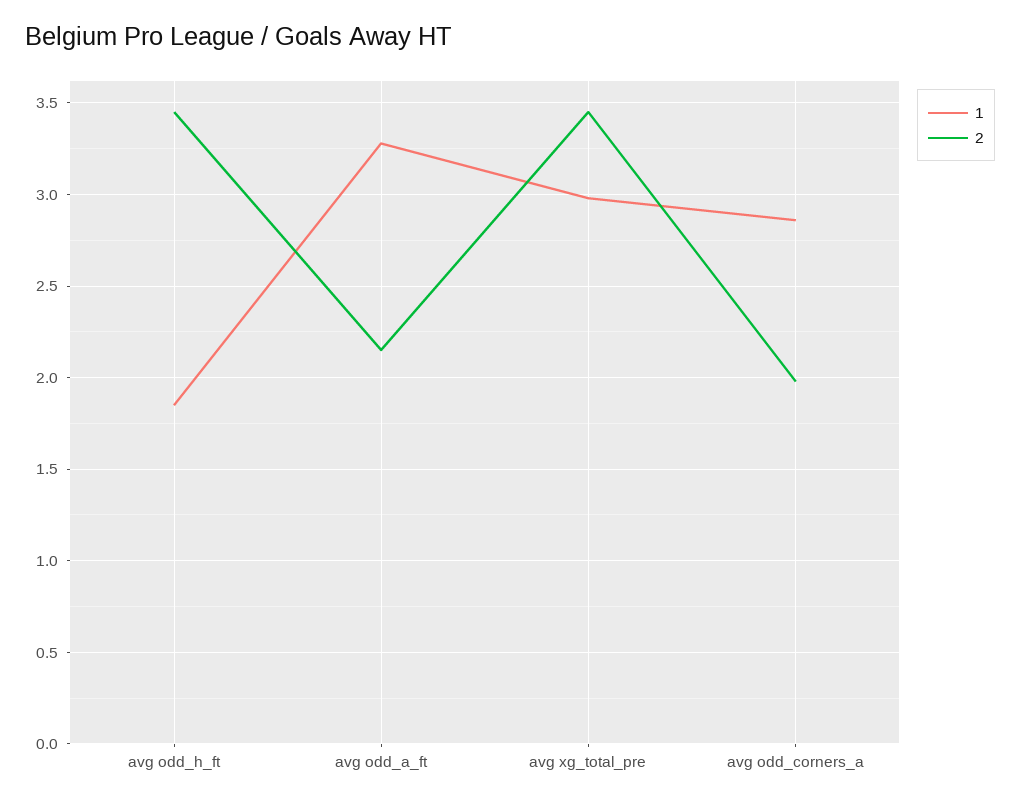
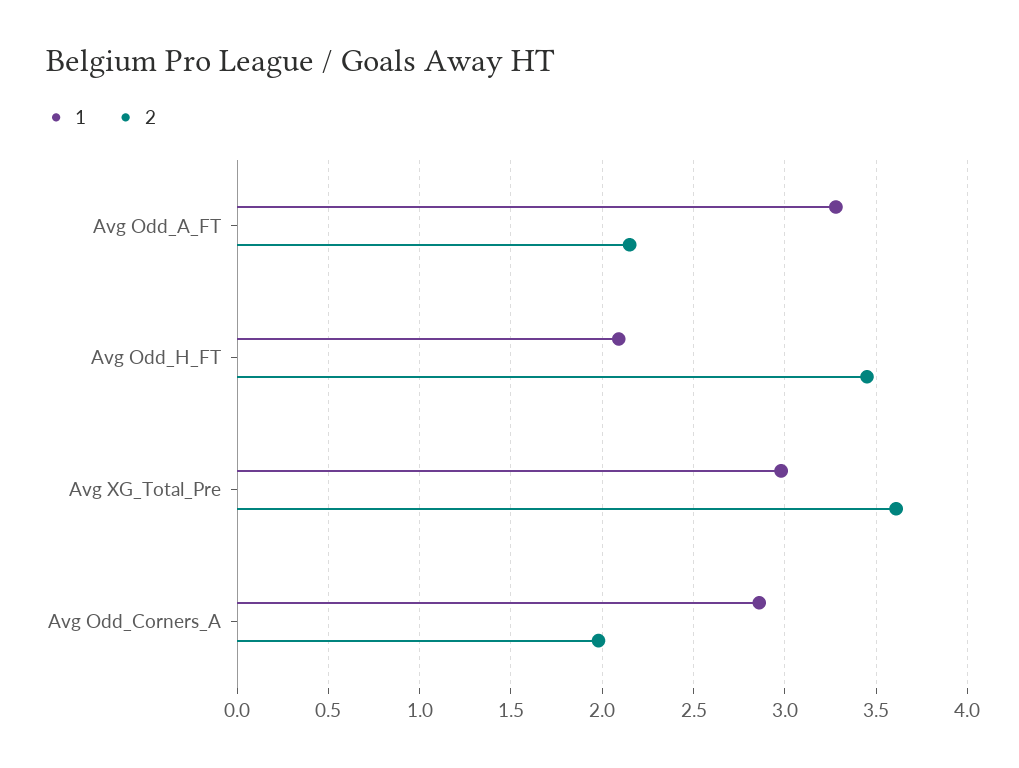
  {
    "1": {
-     "avg odd_h_ft": 1.85,
+     "avg odd_h_ft": 2.1,
      "avg odd_a_ft": 3.3,
      "avg xg_total_pre": 3,
      "avg odd_corners_a": 2.85
    },
    "2": {
      "avg odd_h_ft": 3.45,
      "avg odd_a_ft": 2.15,
-     "avg xg_total_pre": 3.45,
+     "avg xg_total_pre": 3.6,
      "avg odd_corners_a": 2
    }
  }

